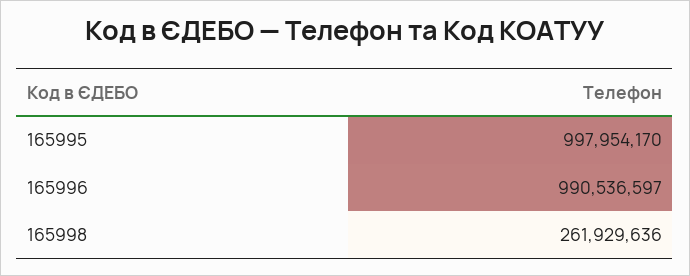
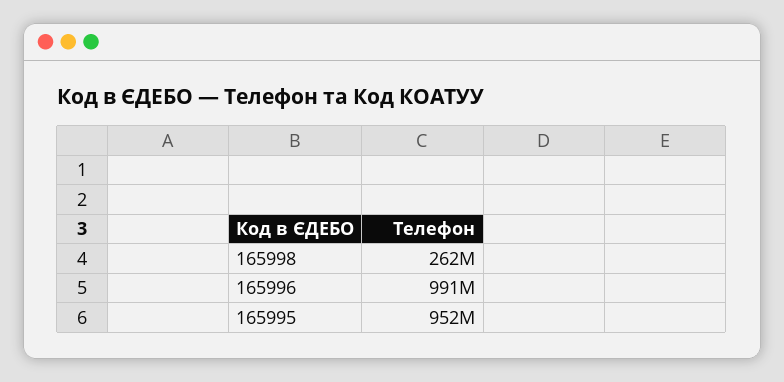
  {
-   "165995": 997954170,
+   "165995": 952000000,
    "165996": 990536597,
    "165998": 261929636
  }

